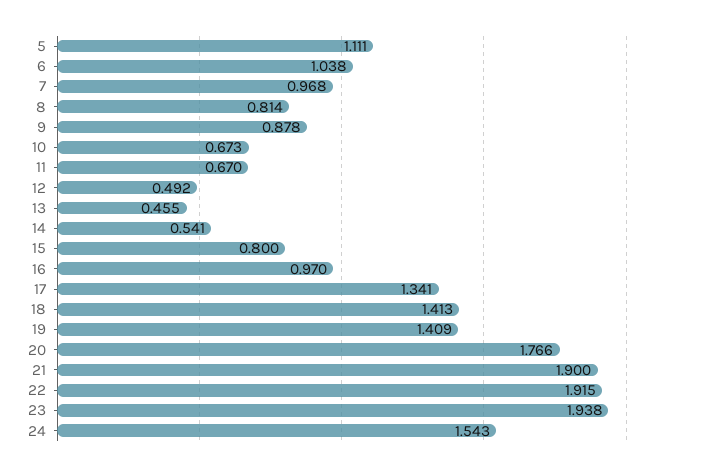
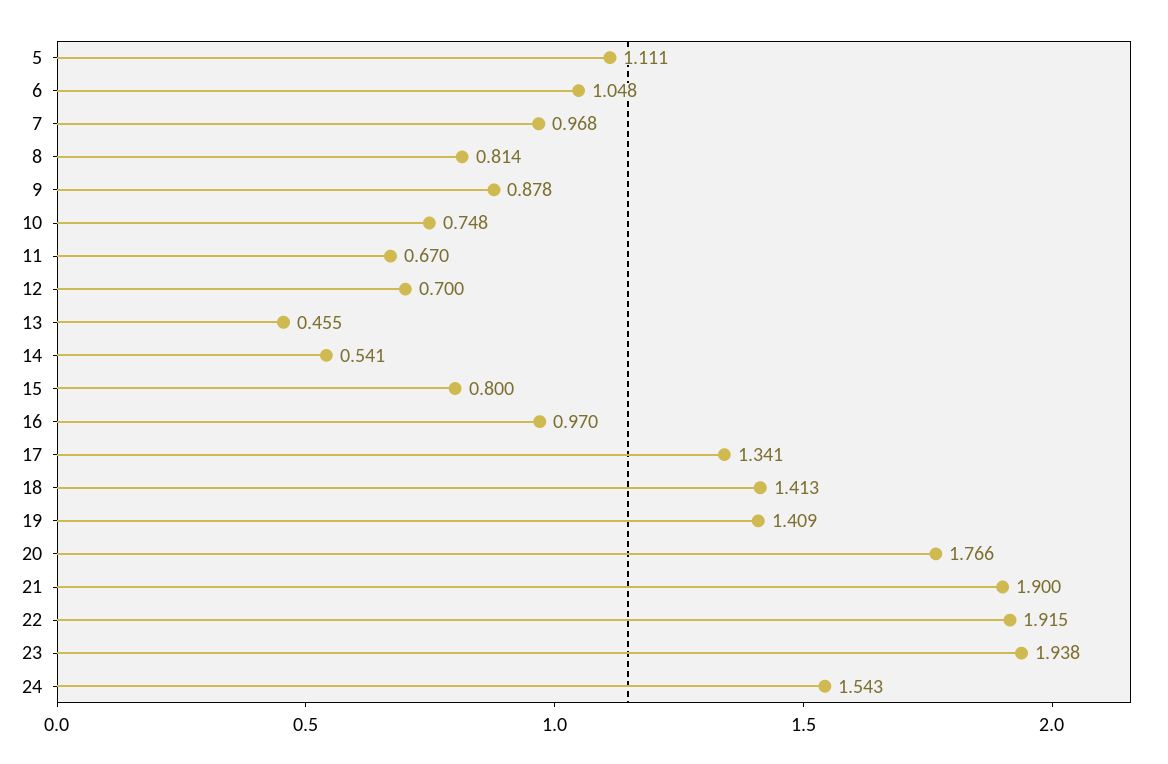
  {
    "5": 1.111,
-   "6": 1.038,
+   "6": 1.048,
    "7": 0.968,
    "8": 0.814,
    "9": 0.878,
-   "10": 0.673,
+   "10": 0.748,
    "11": 0.67,
-   "12": 0.492,
+   "12": 0.7,
    "13": 0.455,
    "14": 0.541,
    "15": 0.8,
    "16": 0.97,
    "17": 1.341,
    "18": 1.413,
    "19": 1.409,
    "20": 1.766,
    "21": 1.9,
    "22": 1.915,
    "23": 1.938,
    "24": 1.543
  }

